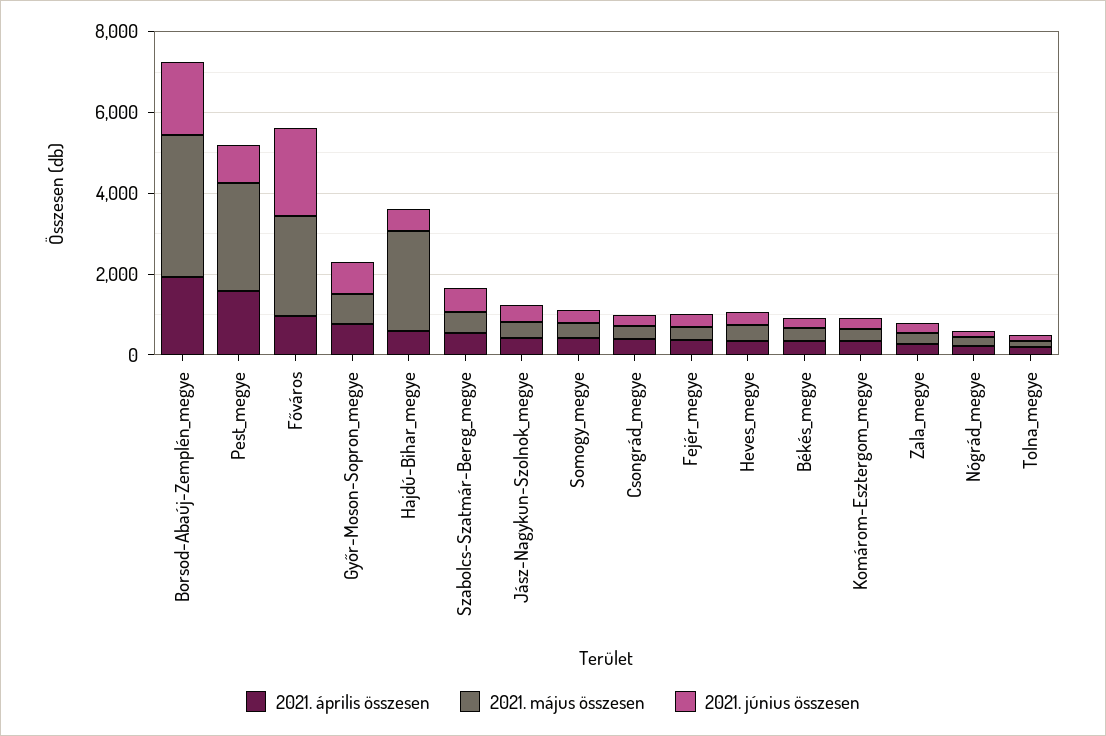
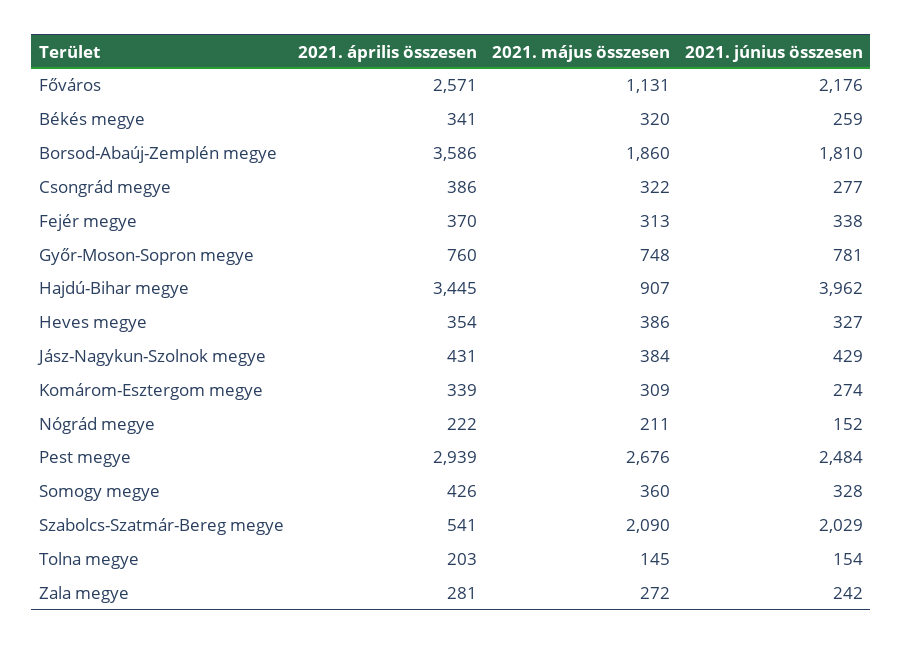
  {
    "2021. április összesen": {
-     "Borsod-Abaúj-Zemplén_megye": 2000,
+     "Borsod-Abaúj-Zemplén_megye": 3586,
-     "Pest_megye": 1500,
+     "Pest_megye": 2939,
-     "Főváros": 1000,
+     "Főváros": 2571,
      "Győr-Moson-Sopron_megye": 760,
-     "Hajdú-Bihar_megye": 500,
+     "Hajdú-Bihar_megye": 3445,
      "Szabolcs-Szatmár-Bereg_megye": 541,
      "Jász-Nagykun-Szolnok_megye": 431,
      "Somogy_megye": 426,
      "Csongrád_megye": 386,
      "Fejér_megye": 370,
      "Heves_megye": 354,
      "Békés_megye": 341,
      "Komárom-Esztergom_megye": 339,
      "Zala_megye": 281,
      "Nógrád_megye": 222,
      "Tolna_megye": 203
    },
    "2021. május összesen": {
-     "Borsod-Abaúj-Zemplén_megye": 3500,
+     "Borsod-Abaúj-Zemplén_megye": 1860,
      "Pest_megye": 2676,
-     "Főváros": 2500,
+     "Főváros": 1131,
      "Győr-Moson-Sopron_megye": 748,
-     "Hajdú-Bihar_megye": 2500,
+     "Hajdú-Bihar_megye": 907,
-     "Szabolcs-Szatmár-Bereg_megye": 500,
+     "Szabolcs-Szatmár-Bereg_megye": 2090,
      "Jász-Nagykun-Szolnok_megye": 384,
      "Somogy_megye": 360,
      "Csongrád_megye": 322,
      "Fejér_megye": 313,
      "Heves_megye": 386,
      "Békés_megye": 320,
      "Komárom-Esztergom_megye": 309,
      "Zala_megye": 272,
      "Nógrád_megye": 211,
      "Tolna_megye": 145
    },
    "2021. június összesen": {
      "Borsod-Abaúj-Zemplén_megye": 1810,
-     "Pest_megye": 1000,
+     "Pest_megye": 2484,
      "Főváros": 2176,
      "Győr-Moson-Sopron_megye": 781,
-     "Hajdú-Bihar_megye": 500,
+     "Hajdú-Bihar_megye": 3962,
-     "Szabolcs-Szatmár-Bereg_megye": 500,
+     "Szabolcs-Szatmár-Bereg_megye": 2029,
      "Jász-Nagykun-Szolnok_megye": 429,
      "Somogy_megye": 328,
      "Csongrád_megye": 277,
      "Fejér_megye": 338,
      "Heves_megye": 327,
      "Békés_megye": 259,
      "Komárom-Esztergom_megye": 274,
      "Zala_megye": 242,
      "Nógrád_megye": 152,
      "Tolna_megye": 154
    }
  }

